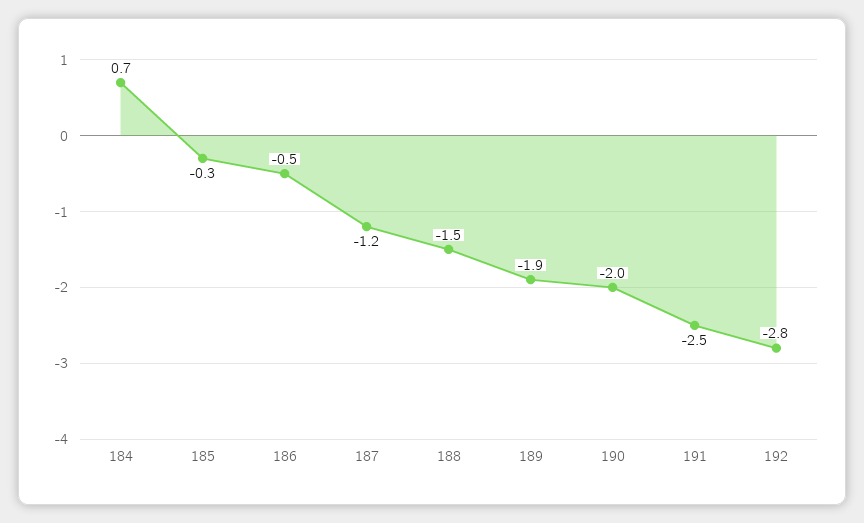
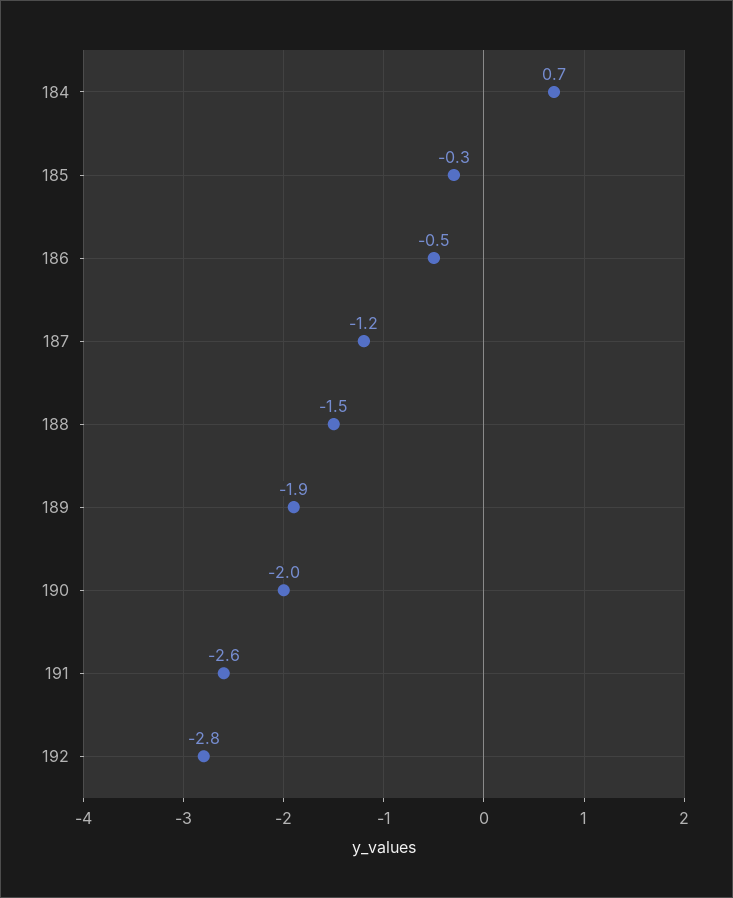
  {
    "184": 0.7,
    "185": -0.3,
    "186": -0.5,
    "187": -1.2,
    "188": -1.5,
    "189": -1.9,
    "190": -2,
-   "191": -2.5,
+   "191": -2.6,
    "192": -2.8
  }

